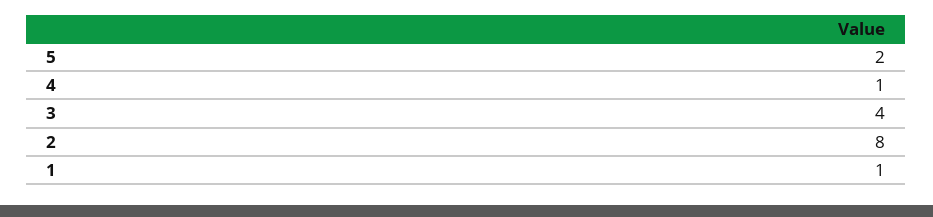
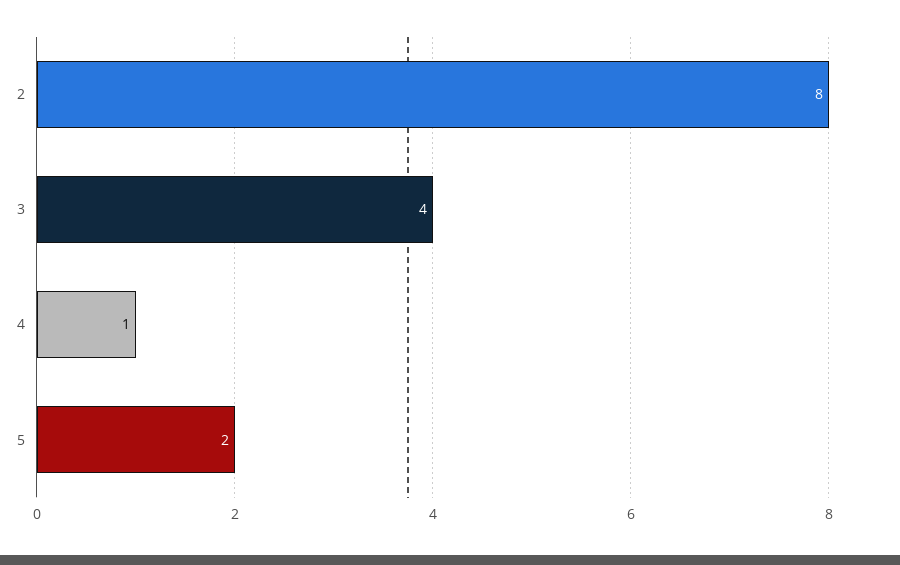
  {
    "5": 2,
    "4": 1,
    "3": 4,
-   "2": 8,
+   "2": 8
-   "1": 1
  }

